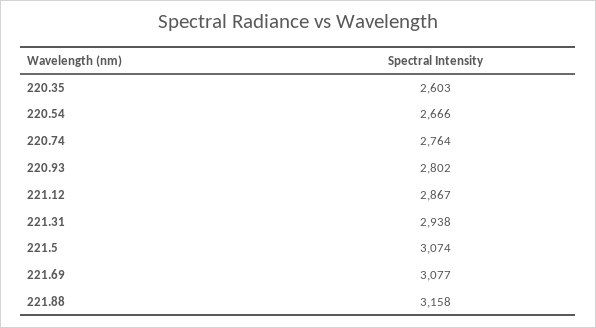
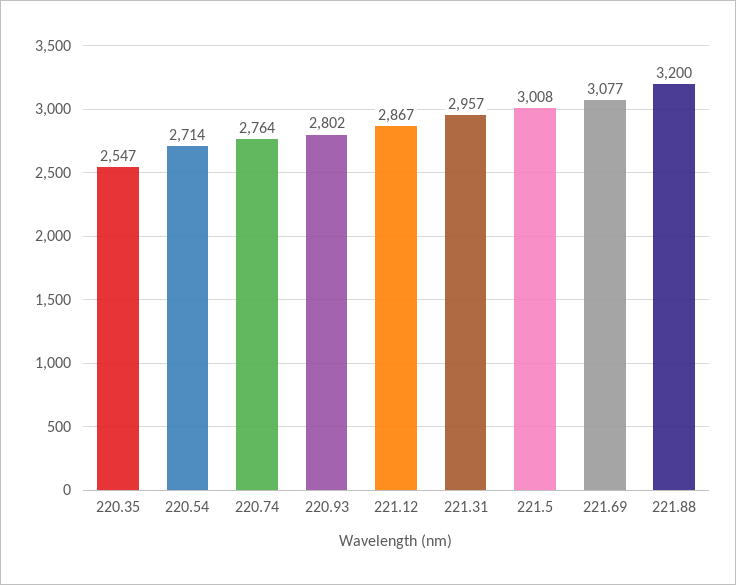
  {
-   "220.35": 2603,
+   "220.35": 2547,
-   "220.54": 2666,
+   "220.54": 2714,
    "220.74": 2764,
    "220.93": 2802,
    "221.12": 2867,
-   "221.31": 2938,
+   "221.31": 2957,
-   "221.5": 3074,
+   "221.5": 3008,
    "221.69": 3077,
-   "221.88": 3158
+   "221.88": 3200
  }

